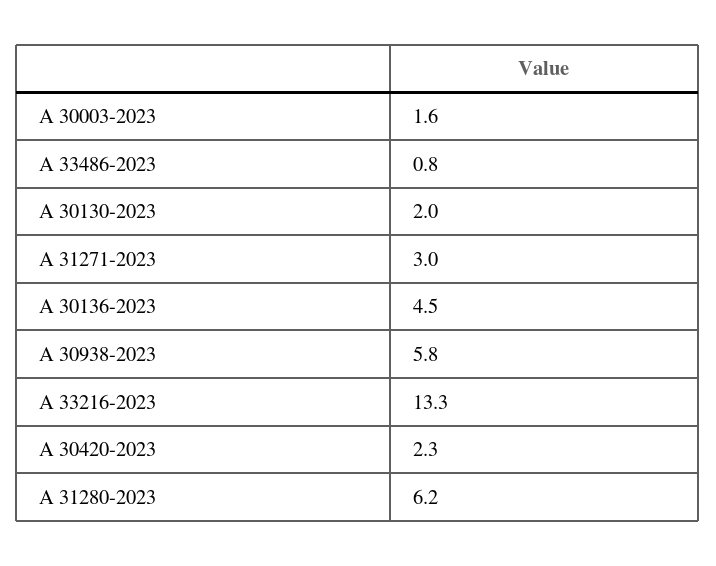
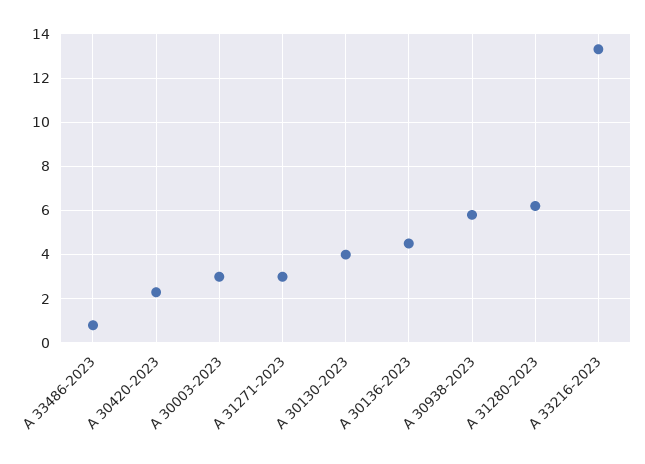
  {
-   "A 30003-2023": 1.6,
+   "A 30003-2023": 3,
    "A 33486-2023": 0.8,
-   "A 30130-2023": 2,
+   "A 30130-2023": 4,
    "A 31271-2023": 3,
    "A 30136-2023": 4.5,
    "A 30938-2023": 5.8,
    "A 33216-2023": 13.3,
    "A 30420-2023": 2.3,
    "A 31280-2023": 6.2
  }

